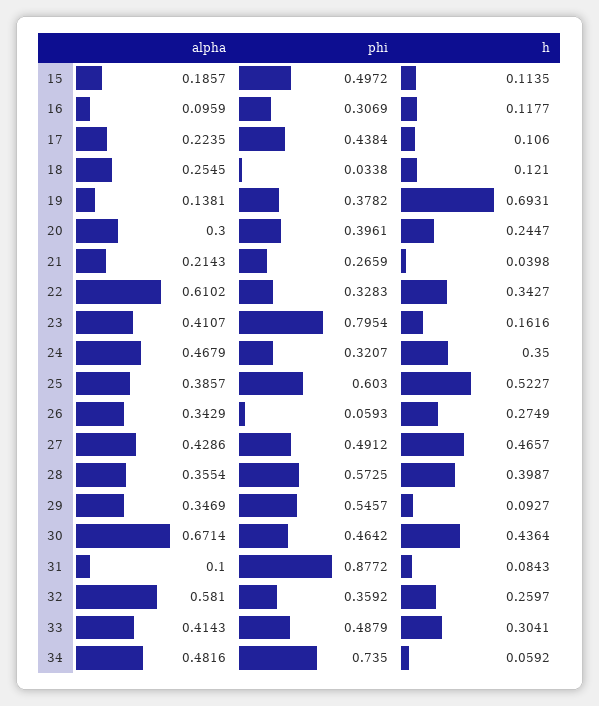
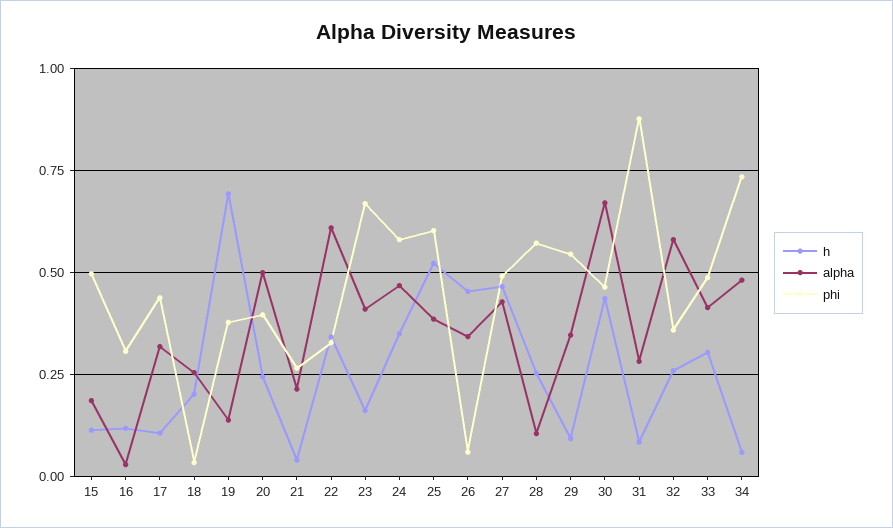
  {
    "alpha": {
      "15": 0.1857,
-     "16": 0.0959,
+     "16": 0.025,
-     "17": 0.2235,
+     "17": 0.325,
      "18": 0.2545,
      "19": 0.1381,
-     "20": 0.3,
+     "20": 0.5,
      "21": 0.2143,
      "22": 0.6102,
      "23": 0.4107,
      "24": 0.4679,
      "25": 0.3857,
      "26": 0.3429,
      "27": 0.4286,
-     "28": 0.3554,
+     "28": 0.1,
      "29": 0.3469,
      "30": 0.6714,
-     "31": 0.1,
+     "31": 0.275,
      "32": 0.581,
      "33": 0.4143,
      "34": 0.4816
    },
    "phi": {
      "15": 0.4972,
      "16": 0.3069,
      "17": 0.4384,
      "18": 0.0338,
      "19": 0.3782,
      "20": 0.3961,
      "21": 0.2659,
      "22": 0.3283,
-     "23": 0.7954,
+     "23": 0.675,
-     "24": 0.3207,
+     "24": 0.575,
      "25": 0.603,
      "26": 0.0593,
      "27": 0.4912,
      "28": 0.5725,
      "29": 0.5457,
      "30": 0.4642,
      "31": 0.8772,
      "32": 0.3592,
      "33": 0.4879,
      "34": 0.735
    },
    "h": {
      "15": 0.1135,
      "16": 0.1177,
      "17": 0.106,
-     "18": 0.121,
+     "18": 0.2,
      "19": 0.6931,
      "20": 0.2447,
      "21": 0.0398,
      "22": 0.3427,
      "23": 0.1616,
      "24": 0.35,
      "25": 0.5227,
-     "26": 0.2749,
+     "26": 0.45,
      "27": 0.4657,
-     "28": 0.3987,
+     "28": 0.25,
      "29": 0.0927,
      "30": 0.4364,
      "31": 0.0843,
      "32": 0.2597,
      "33": 0.3041,
      "34": 0.0592
    }
  }

